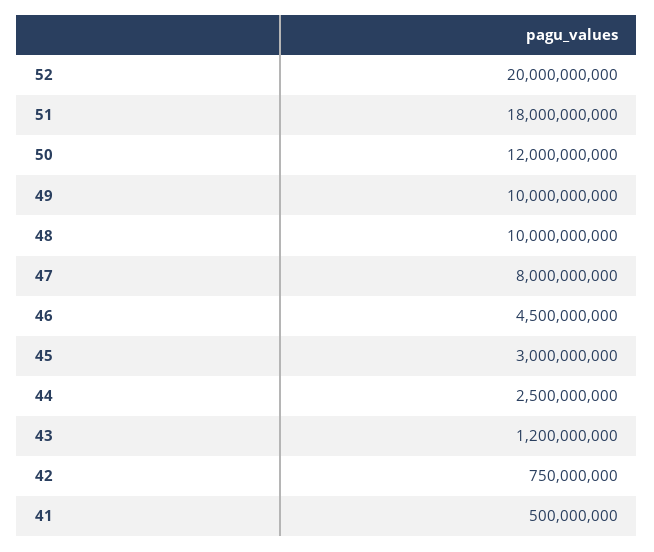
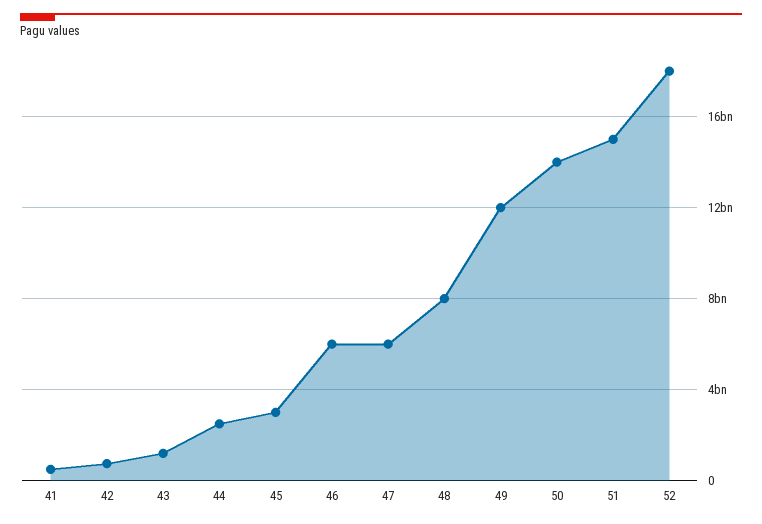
  {
-   "52": 20000000000,
+   "52": 18000000000,
-   "51": 18000000000,
+   "51": 15000000000,
-   "50": 12000000000,
+   "50": 14000000000,
-   "49": 10000000000,
+   "49": 12000000000,
-   "48": 10000000000,
+   "48": 8000000000,
-   "47": 8000000000,
+   "47": 6000000000,
-   "46": 4500000000,
+   "46": 6000000000,
    "45": 3000000000,
    "44": 2500000000,
    "43": 1200000000,
    "42": 750000000,
    "41": 500000000
  }

